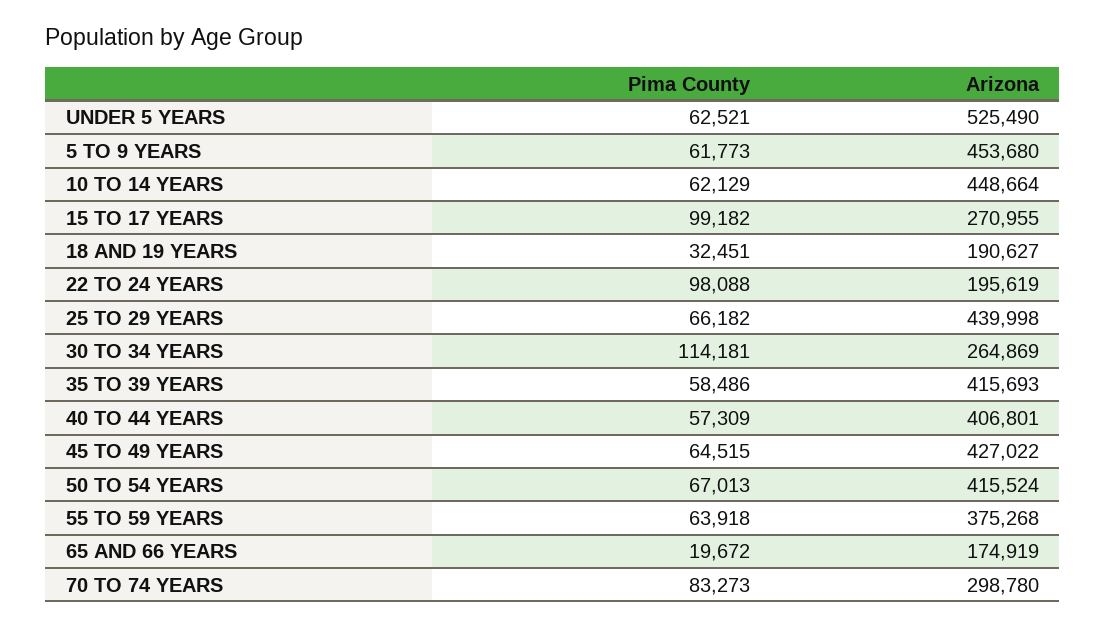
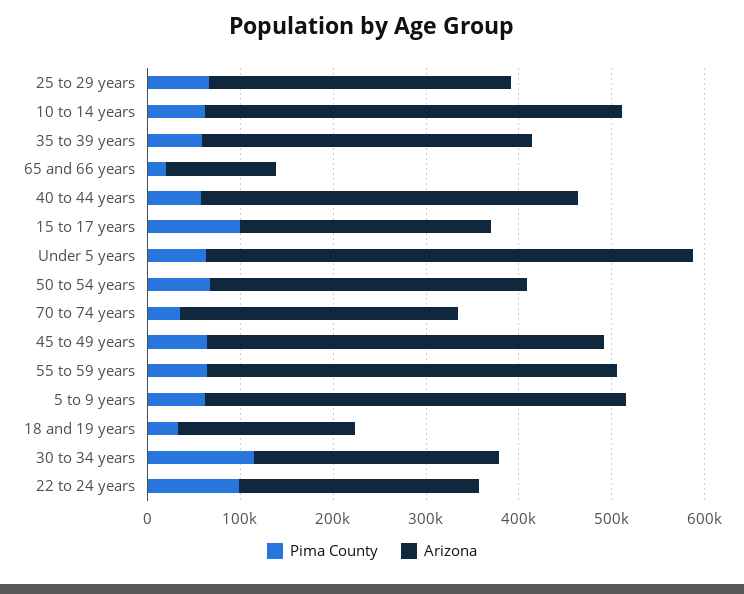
  {
    "Pima County": {
      "UNDER 5 YEARS": 62521,
      "5 TO 9 YEARS": 61773,
      "10 TO 14 YEARS": 62129,
      "15 TO 17 YEARS": 99182,
      "18 AND 19 YEARS": 32451,
      "22 TO 24 YEARS": 98088,
      "25 TO 29 YEARS": 66182,
      "30 TO 34 YEARS": 114181,
      "35 TO 39 YEARS": 58486,
      "40 TO 44 YEARS": 57309,
      "45 TO 49 YEARS": 64515,
      "50 TO 54 YEARS": 67013,
      "55 TO 59 YEARS": 63918,
      "65 AND 66 YEARS": 19672,
-     "70 TO 74 YEARS": 83273
+     "70 TO 74 YEARS": 40000
    },
    "Arizona": {
      "UNDER 5 YEARS": 525490,
      "5 TO 9 YEARS": 453680,
      "10 TO 14 YEARS": 448664,
      "15 TO 17 YEARS": 270955,
      "18 AND 19 YEARS": 190627,
-     "22 TO 24 YEARS": 195619,
+     "22 TO 24 YEARS": 260000,
-     "25 TO 29 YEARS": 439998,
+     "25 TO 29 YEARS": 320000,
      "30 TO 34 YEARS": 264869,
-     "35 TO 39 YEARS": 415693,
+     "35 TO 39 YEARS": 360000,
      "40 TO 44 YEARS": 406801,
      "45 TO 49 YEARS": 427022,
-     "50 TO 54 YEARS": 415524,
+     "50 TO 54 YEARS": 340000,
-     "55 TO 59 YEARS": 375268,
+     "55 TO 59 YEARS": 440000,
-     "65 AND 66 YEARS": 174919,
+     "65 AND 66 YEARS": 120000,
      "70 TO 74 YEARS": 298780
    }
  }

